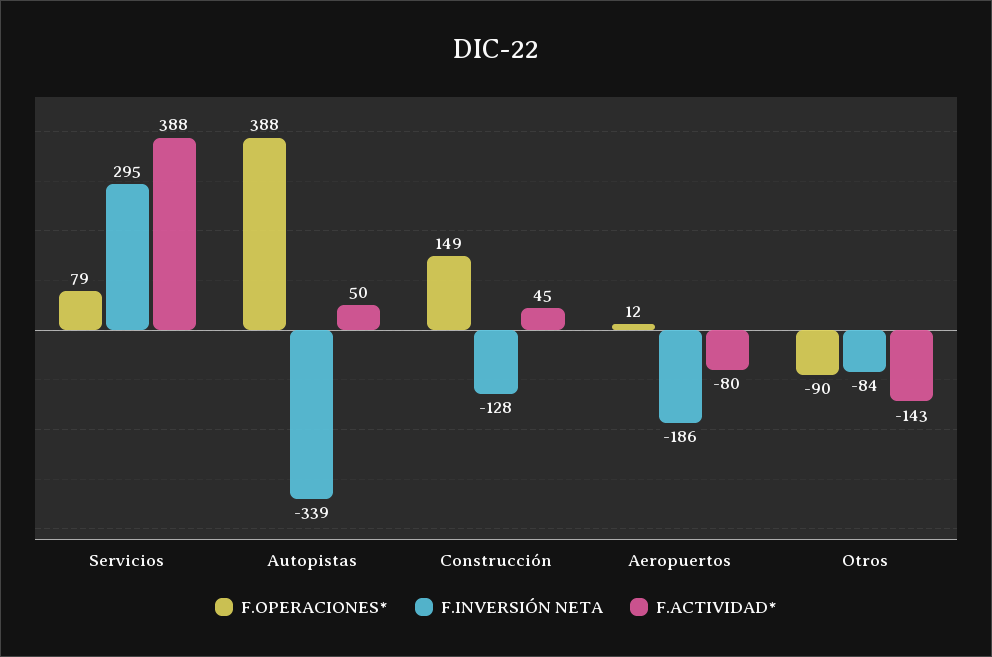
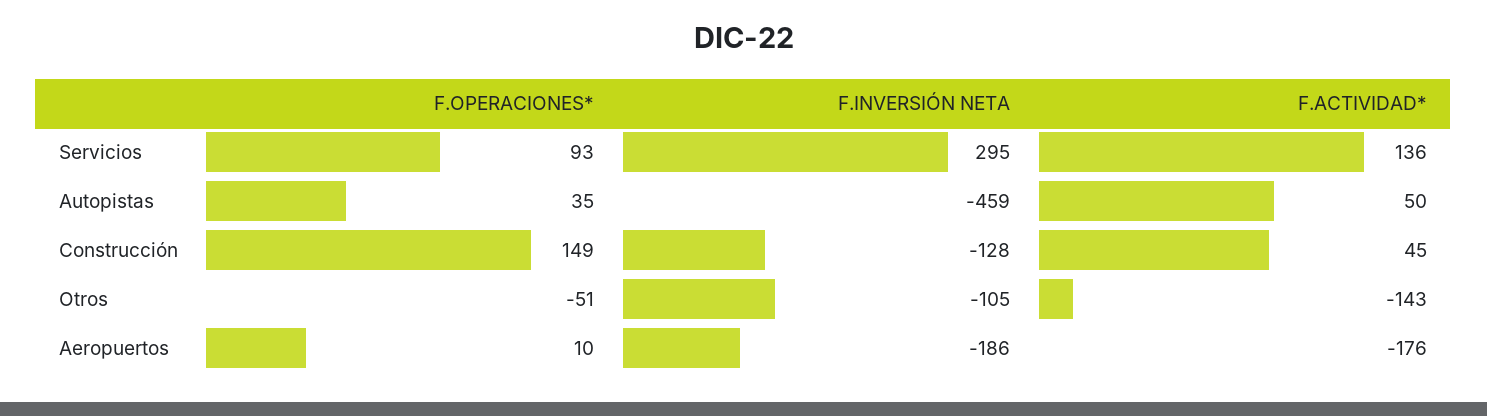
  {
    "F.OPERACIONES*": {
-     "Servicios": 79,
+     "Servicios": 93,
-     "Autopistas": 388,
+     "Autopistas": 35,
      "Construcción": 149,
-     "Aeropuertos": 12,
+     "Aeropuertos": 10,
-     "Otros": -90
+     "Otros": -51
    },
    "F.INVERSIÓN NETA": {
      "Servicios": 295,
-     "Autopistas": -339,
+     "Autopistas": -459,
      "Construcción": -128,
      "Aeropuertos": -186,
-     "Otros": -84
+     "Otros": -105
    },
    "F.ACTIVIDAD*": {
-     "Servicios": 388,
+     "Servicios": 136,
      "Autopistas": 50,
      "Construcción": 45,
-     "Aeropuertos": -80,
+     "Aeropuertos": -176,
      "Otros": -143
    }
  }

